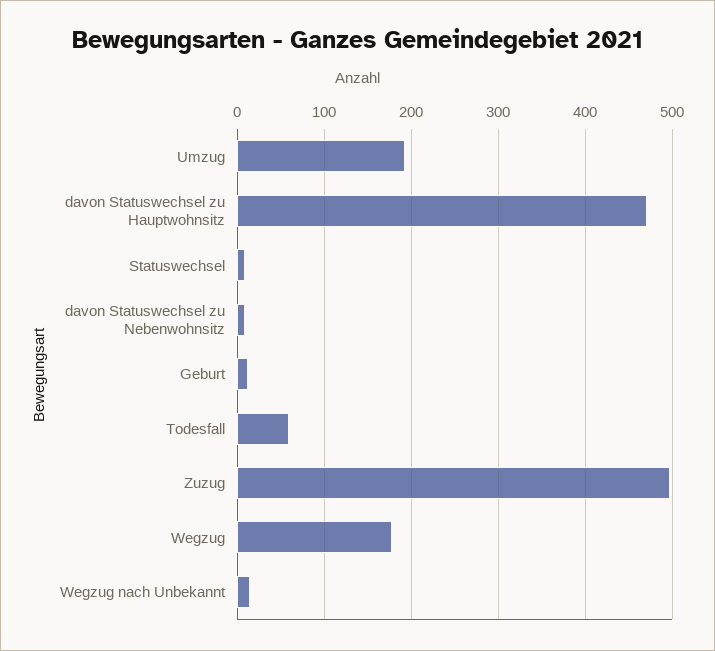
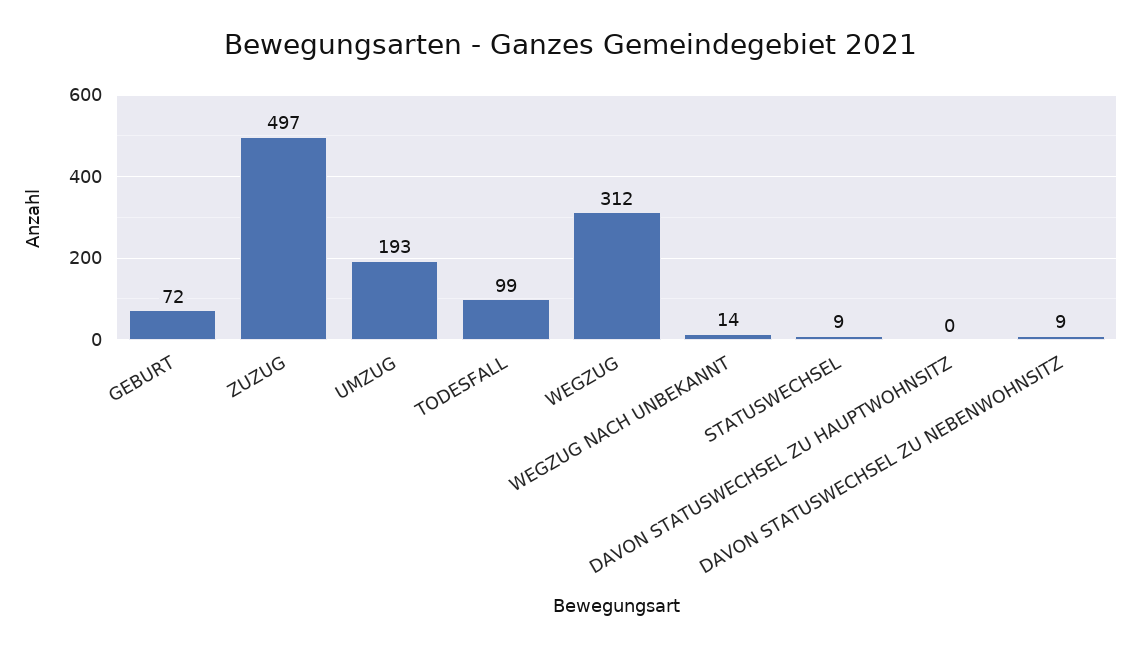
  {
    "Umzug": 193,
-   "davon Statuswechsel zu Hauptwohnsitz": 470,
+   "davon Statuswechsel zu Hauptwohnsitz": 0,
    "Statuswechsel": 9,
    "davon Statuswechsel zu Nebenwohnsitz": 9,
-   "Geburt": 10,
+   "Geburt": 72,
-   "Todesfall": 60,
+   "Todesfall": 99,
    "Zuzug": 497,
-   "Wegzug": 180,
+   "Wegzug": 312,
    "Wegzug nach Unbekannt": 14
  }

